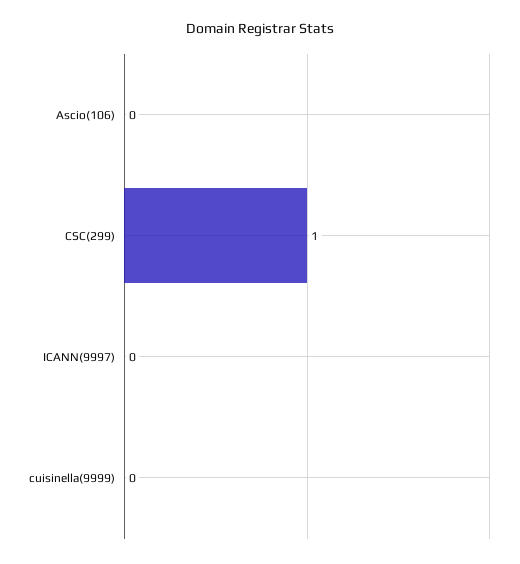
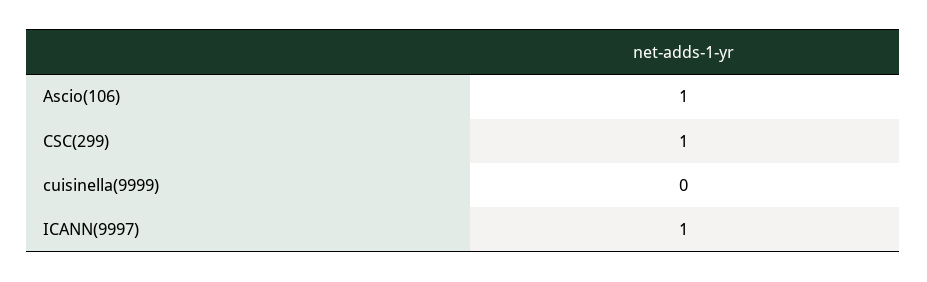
  {
-   "Ascio(106)": 0,
+   "Ascio(106)": 1,
    "CSC(299)": 1,
-   "ICANN(9997)": 0,
+   "ICANN(9997)": 1,
    "cuisinella(9999)": 0
  }

